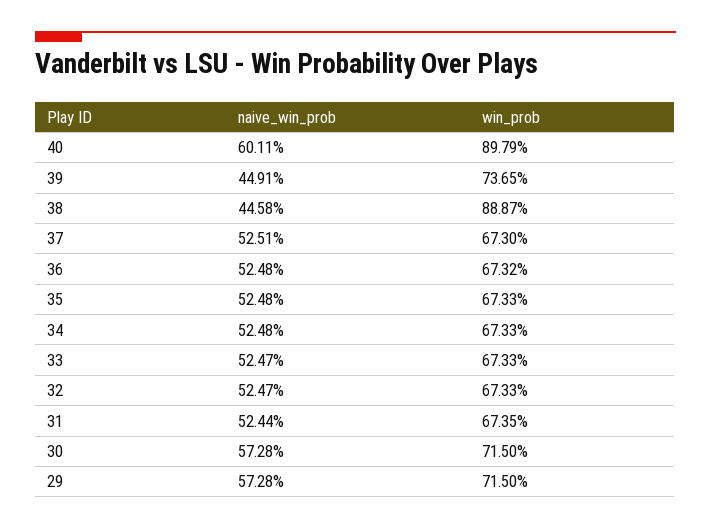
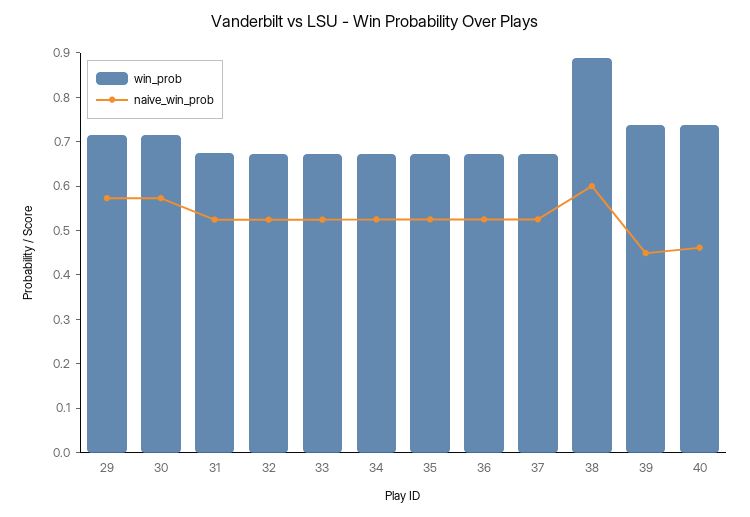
  {
    "naive_win_prob": {
-     "40": 0.6011,
+     "40": 0.46,
      "39": 0.4491,
-     "38": 0.4458,
+     "38": 0.6,
      "37": 0.5251,
      "36": 0.5248,
      "35": 0.5248,
      "34": 0.5248,
      "33": 0.5247,
      "32": 0.5247,
      "31": 0.5244,
      "30": 0.5728,
      "29": 0.5728
    },
    "win_prob": {
-     "40": 0.8979,
+     "40": 0.74,
      "39": 0.7365,
      "38": 0.8887,
      "37": 0.673,
      "36": 0.6732,
      "35": 0.6733,
      "34": 0.6733,
      "33": 0.6733,
      "32": 0.6733,
      "31": 0.6735,
      "30": 0.715,
      "29": 0.715
    }
  }

